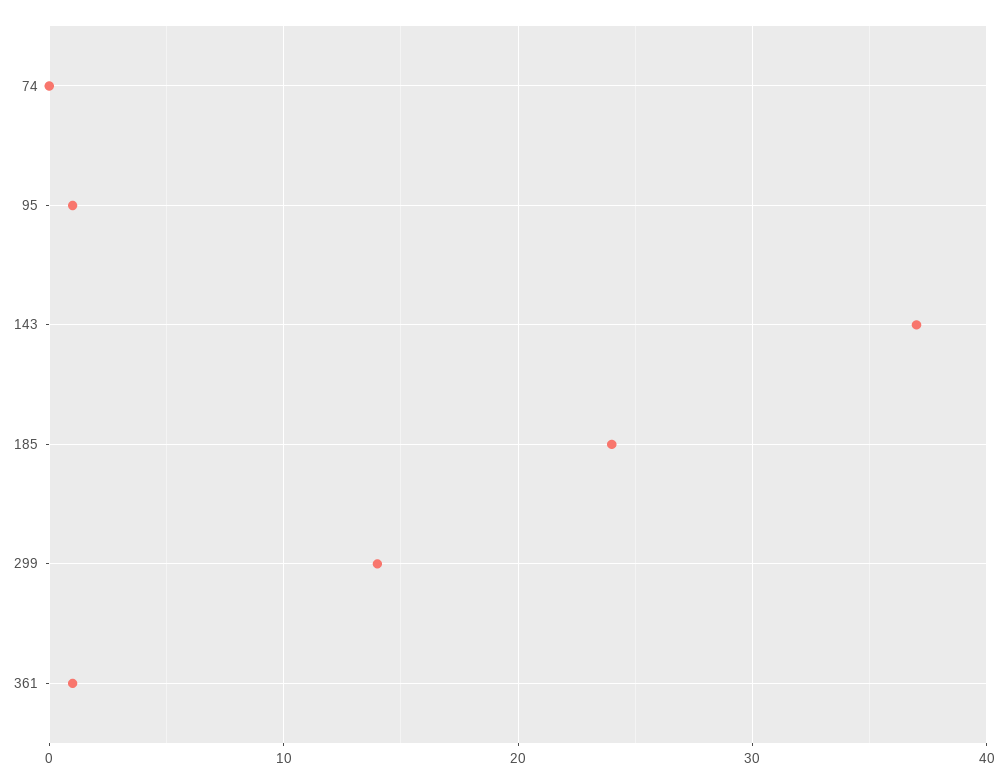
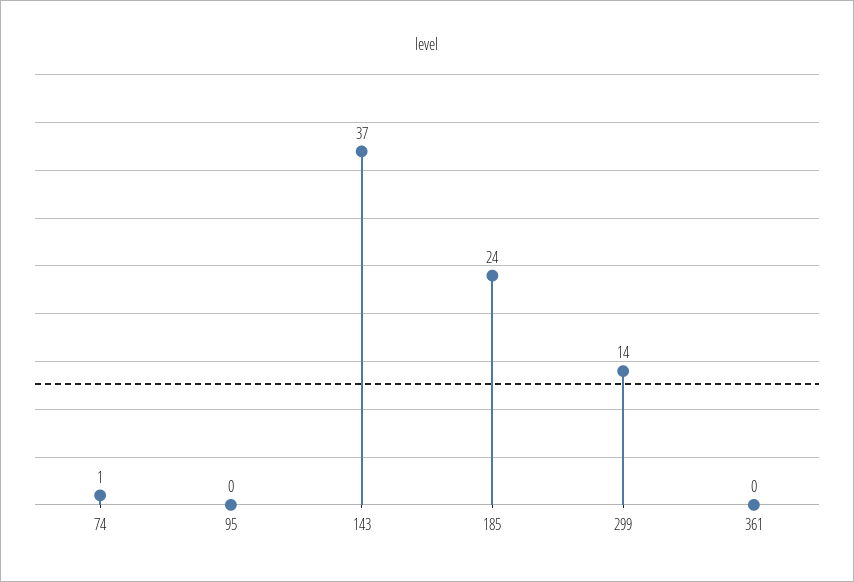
  {
-   "74": 0,
+   "74": 1,
-   "95": 1,
+   "95": 0,
    "143": 37,
    "185": 24,
    "299": 14,
-   "361": 1
+   "361": 0
  }

